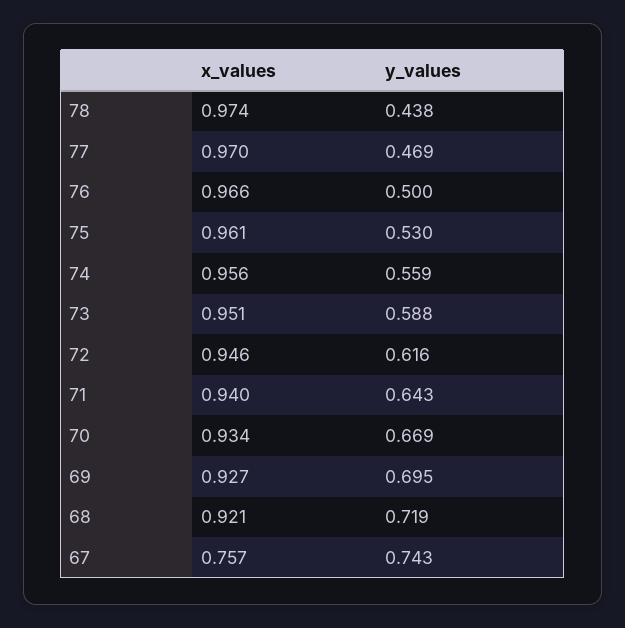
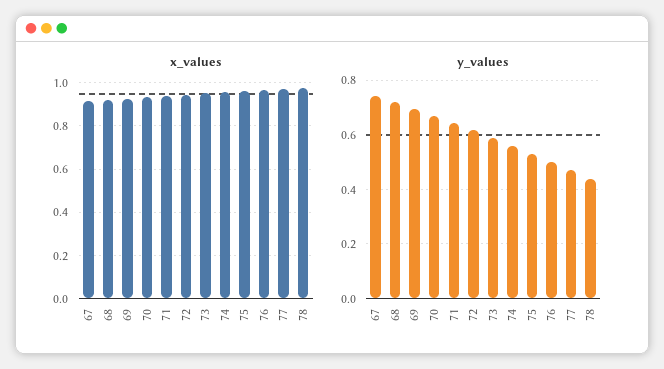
  {
    "x_values": {
      "78": 0.974,
      "77": 0.97,
      "76": 0.966,
      "75": 0.961,
      "74": 0.956,
      "73": 0.951,
      "72": 0.946,
      "71": 0.94,
      "70": 0.934,
      "69": 0.927,
      "68": 0.921,
-     "67": 0.757
+     "67": 0.9
    },
    "y_values": {
      "78": 0.438,
      "77": 0.469,
      "76": 0.5,
      "75": 0.53,
      "74": 0.559,
      "73": 0.588,
      "72": 0.616,
      "71": 0.643,
      "70": 0.669,
      "69": 0.695,
      "68": 0.719,
      "67": 0.743
    }
  }

